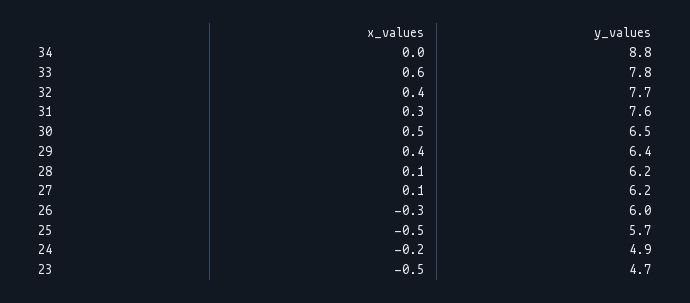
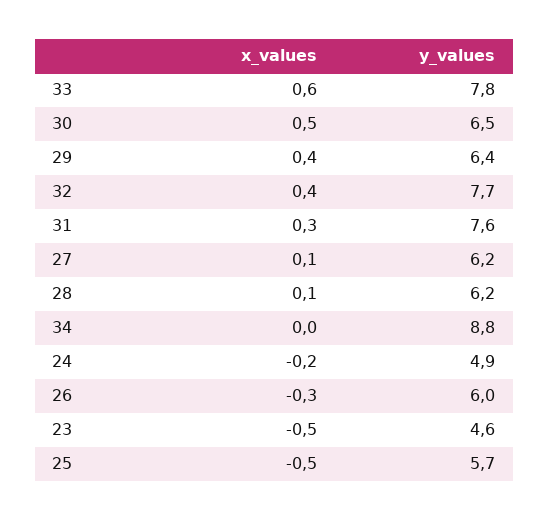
  {
    "x_values": {
      "34": 0,
      "33": 0.6,
      "32": 0.4,
      "31": 0.3,
      "30": 0.5,
      "29": 0.4,
      "28": 0.1,
      "27": 0.1,
      "26": -0.3,
      "25": -0.5,
      "24": -0.2,
      "23": -0.5
    },
    "y_values": {
      "34": 8.8,
      "33": 7.8,
      "32": 7.7,
      "31": 7.6,
      "30": 6.5,
      "29": 6.4,
      "28": 6.2,
      "27": 6.2,
      "26": 6,
      "25": 5.7,
      "24": 4.9,
-     "23": 4.7
+     "23": 4.6
    }
  }

